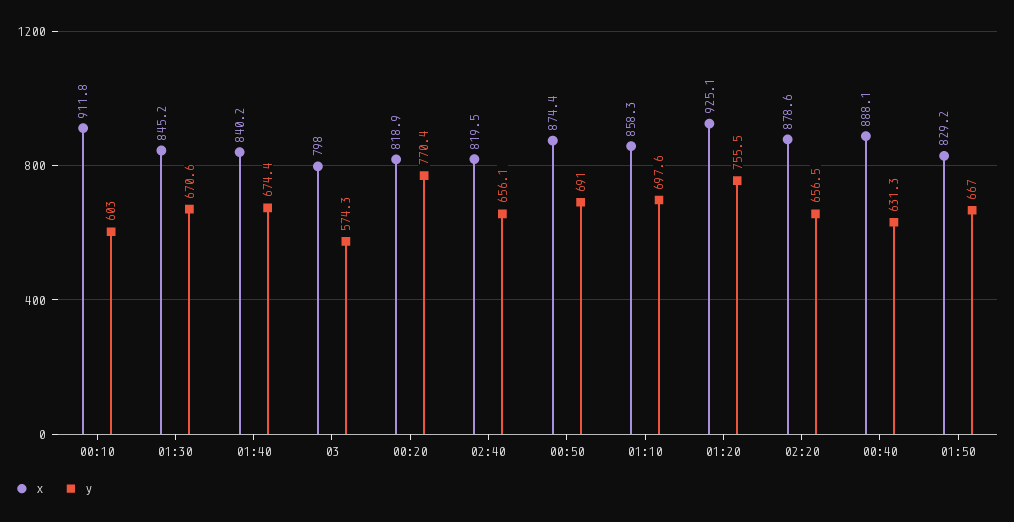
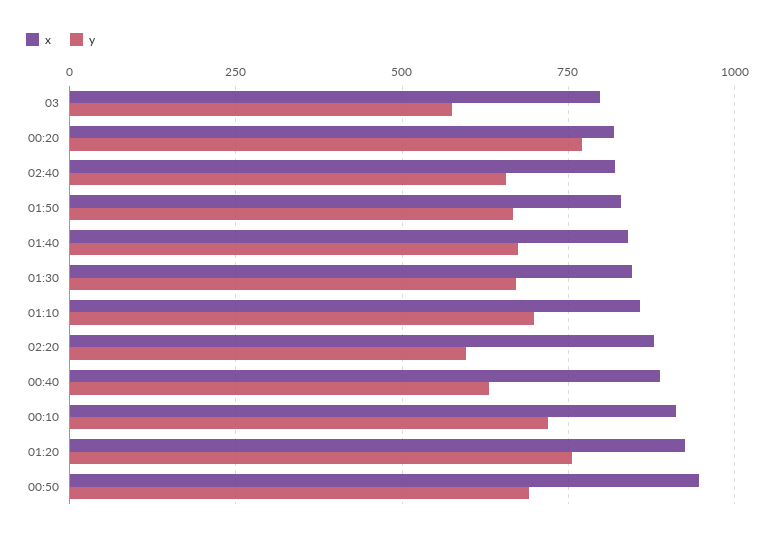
  {
    "x": {
      "00:10": 911.8,
      "01:30": 845.2,
      "01:40": 840.2,
      "03": 798,
      "00:20": 818.9,
      "02:40": 819.5,
-     "00:50": 874.4,
+     "00:50": 950,
      "01:10": 858.3,
      "01:20": 925.1,
      "02:20": 878.6,
      "00:40": 888.1,
      "01:50": 829.2
    },
    "y": {
-     "00:10": 603,
+     "00:10": 725,
      "01:30": 670.6,
      "01:40": 674.4,
      "03": 574.3,
      "00:20": 770.4,
      "02:40": 656.1,
      "00:50": 691,
      "01:10": 697.6,
      "01:20": 755.5,
-     "02:20": 656.5,
+     "02:20": 600,
      "00:40": 631.3,
      "01:50": 667
    }
  }

